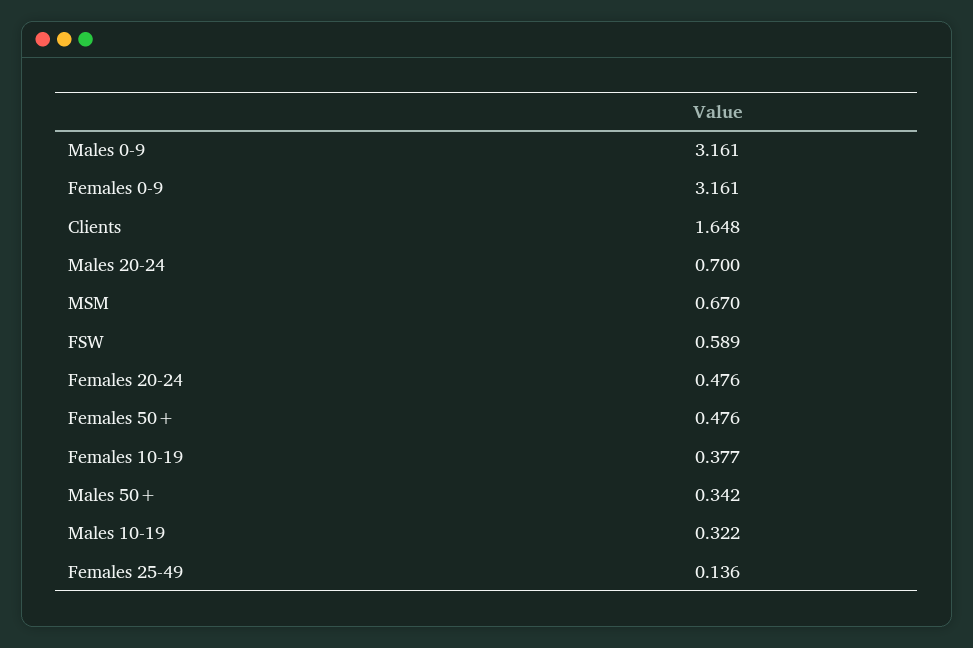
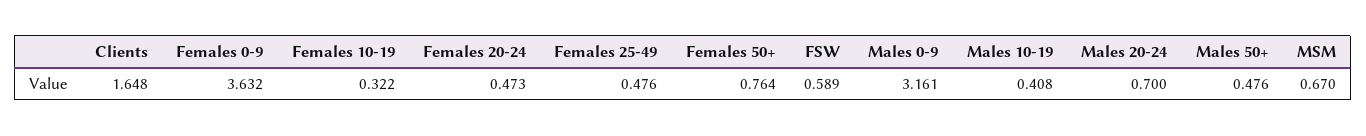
  {
    "Males 0-9": 3.161,
-   "Females 0-9": 3.161,
+   "Females 0-9": 3.632,
    "Clients": 1.648,
    "Males 20-24": 0.7,
    "MSM": 0.67,
    "FSW": 0.589,
-   "Females 20-24": 0.476,
+   "Females 20-24": 0.473,
-   "Females 50+": 0.476,
+   "Females 50+": 0.764,
-   "Females 10-19": 0.377,
+   "Females 10-19": 0.322,
-   "Males 50+": 0.342,
+   "Males 50+": 0.476,
-   "Males 10-19": 0.322,
+   "Males 10-19": 0.408,
-   "Females 25-49": 0.136
+   "Females 25-49": 0.476
  }

